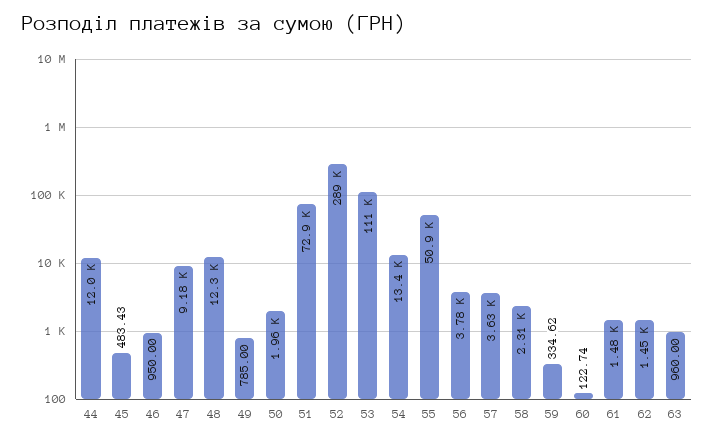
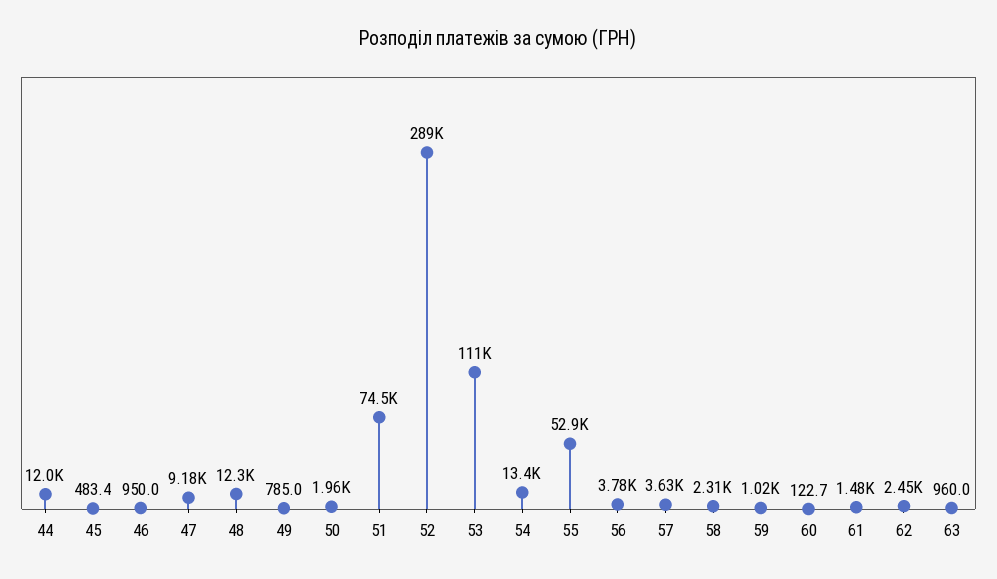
  {
    "44": 12000,
    "45": 483.43,
    "46": 950,
    "47": 9180,
    "48": 12300,
    "49": 785,
    "50": 1960,
-   "51": 72900,
+   "51": 74500,
    "52": 289000,
    "53": 111000,
    "54": 13400,
-   "55": 50900,
+   "55": 52900,
    "56": 3780,
    "57": 3630,
    "58": 2310,
-   "59": 334.62,
+   "59": 1020,
    "60": 122.74,
    "61": 1480,
-   "62": 1450,
+   "62": 2450,
    "63": 960
  }

